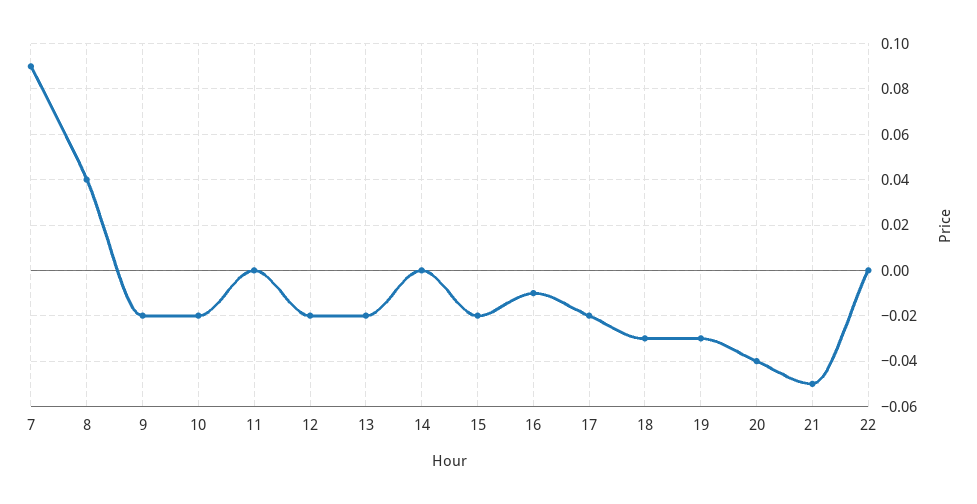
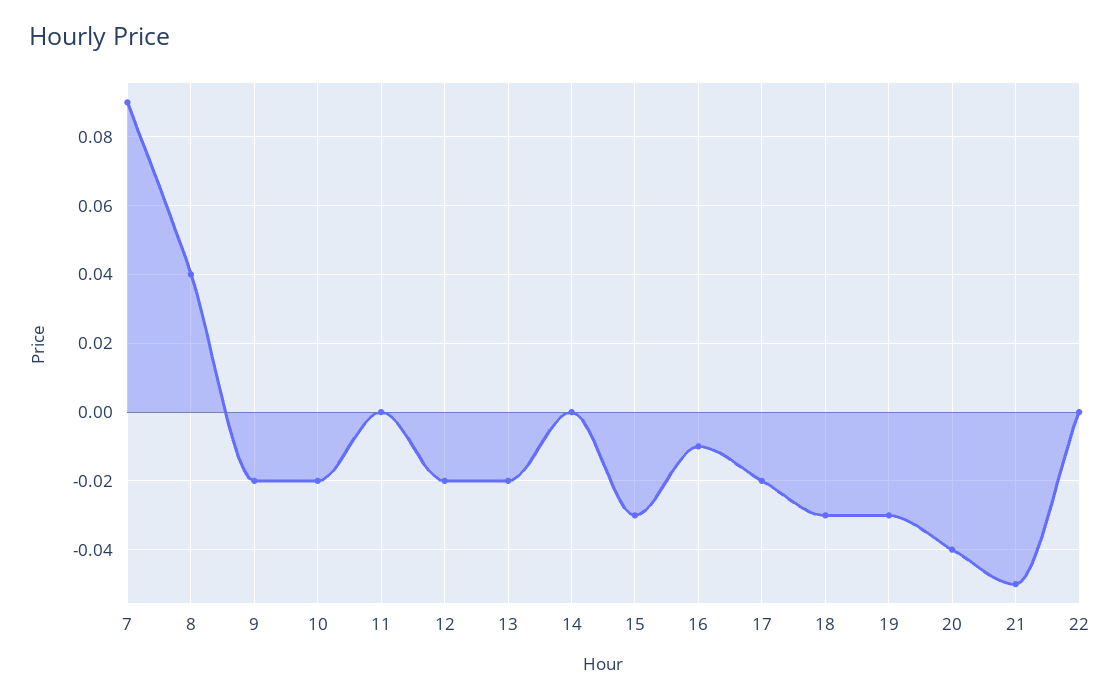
  {
    "7": 0.09,
    "8": 0.04,
    "9": -0.02,
    "10": -0.02,
    "11": 0,
    "12": -0.02,
    "13": -0.02,
    "14": 0,
-   "15": -0.02,
+   "15": -0.03,
    "16": -0.01,
    "17": -0.02,
    "18": -0.03,
    "19": -0.03,
    "20": -0.04,
    "21": -0.05,
    "22": 0
  }

